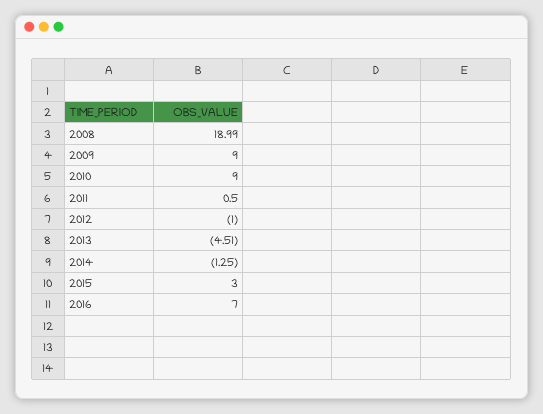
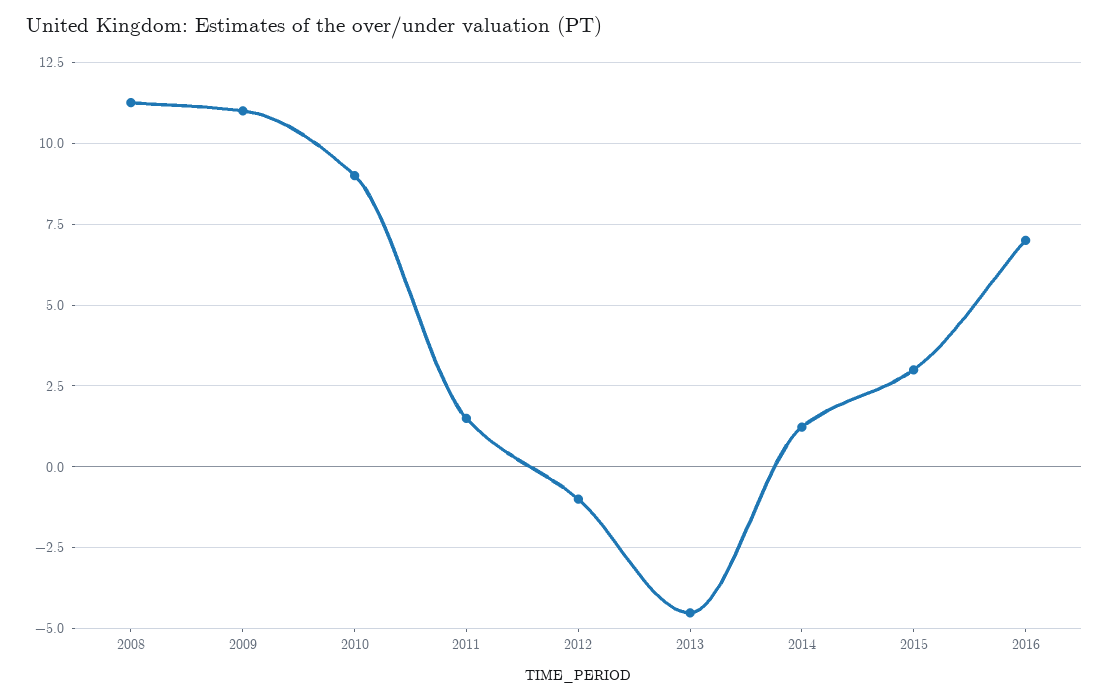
  {
-   "2008": 18.99,
+   "2008": 11.25,
-   "2009": 9,
+   "2009": 11,
    "2010": 9,
-   "2011": 0.5,
+   "2011": 1.5,
    "2012": -1,
    "2013": -4.51,
-   "2014": -1.25,
+   "2014": 1.25,
    "2015": 3,
    "2016": 7
  }

